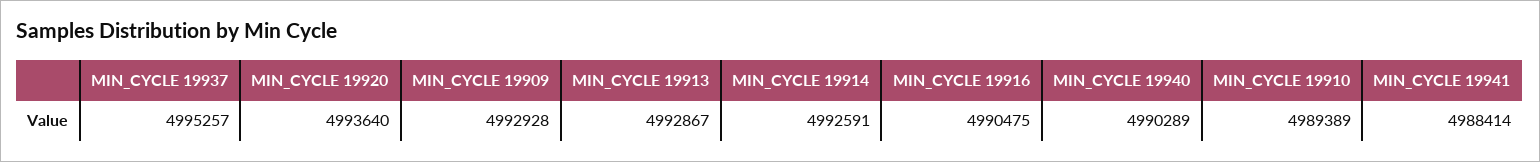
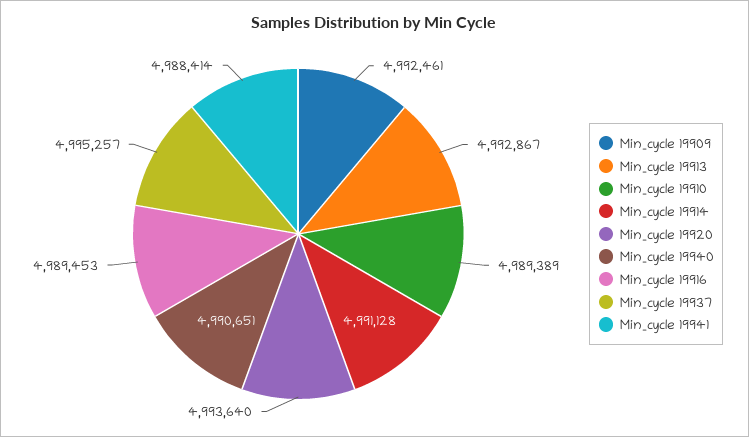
  {
    "MIN_CYCLE 19937": 4995257,
    "MIN_CYCLE 19920": 4993640,
-   "MIN_CYCLE 19909": 4992928,
+   "MIN_CYCLE 19909": 4992461,
    "MIN_CYCLE 19913": 4992867,
-   "MIN_CYCLE 19914": 4992591,
+   "MIN_CYCLE 19914": 4991128,
-   "MIN_CYCLE 19916": 4990475,
+   "MIN_CYCLE 19916": 4989453,
-   "MIN_CYCLE 19940": 4990289,
+   "MIN_CYCLE 19940": 4990651,
    "MIN_CYCLE 19910": 4989389,
    "MIN_CYCLE 19941": 4988414
  }

